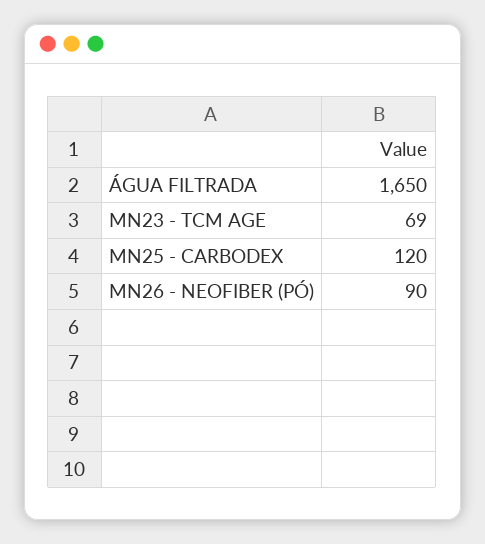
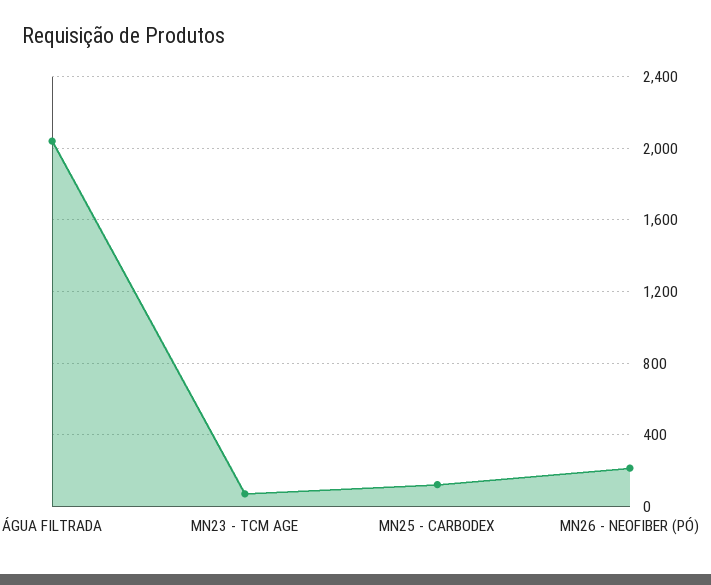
  {
-   "ÁGUA FILTRADA": 1650,
+   "ÁGUA FILTRADA": 2050,
    "MN23 - TCM AGE": 69,
    "MN25 - CARBODEX": 120,
-   "MN26 - NEOFIBER (PÓ)": 90
+   "MN26 - NEOFIBER (PÓ)": 200
  }

